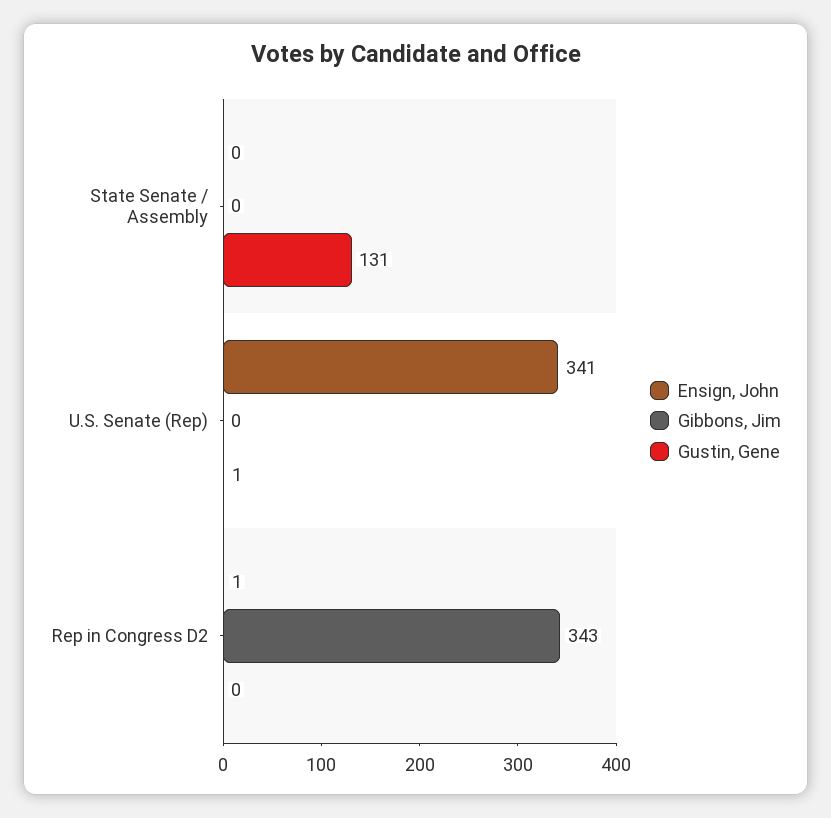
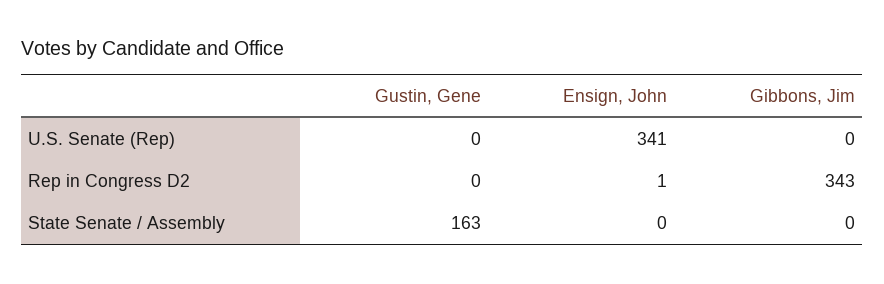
  {
    "Ensign, John": {
      "State Senate / Assembly": 0,
      "U.S. Senate (Rep)": 341,
      "Rep in Congress D2": 1
    },
    "Gibbons, Jim": {
      "State Senate / Assembly": 0,
      "U.S. Senate (Rep)": 0,
      "Rep in Congress D2": 343
    },
    "Gustin, Gene": {
-     "State Senate / Assembly": 131,
+     "State Senate / Assembly": 163,
-     "U.S. Senate (Rep)": 1,
+     "U.S. Senate (Rep)": 0,
      "Rep in Congress D2": 0
    }
  }

